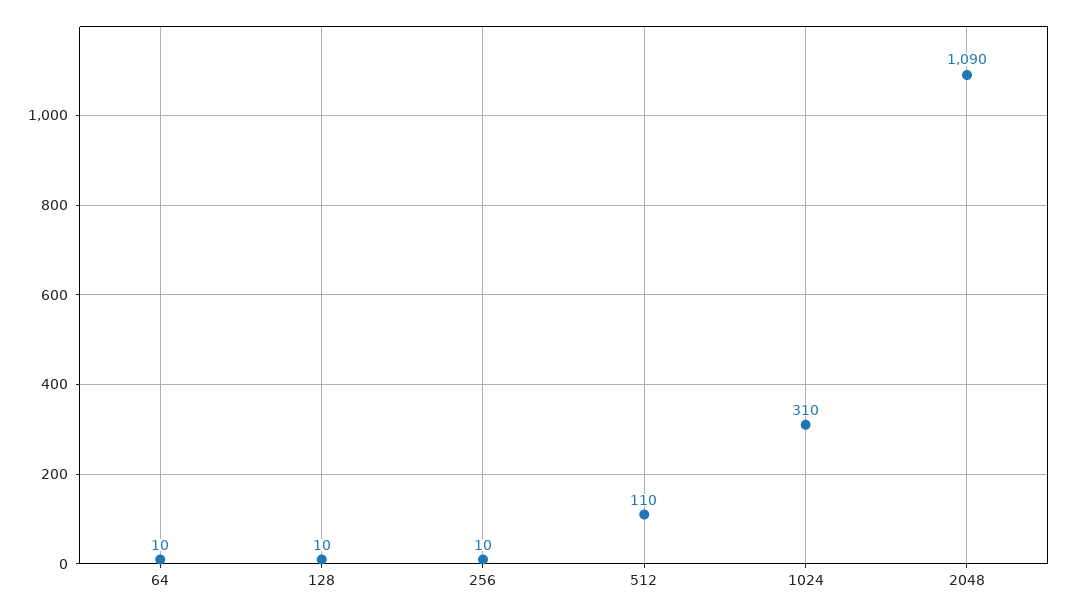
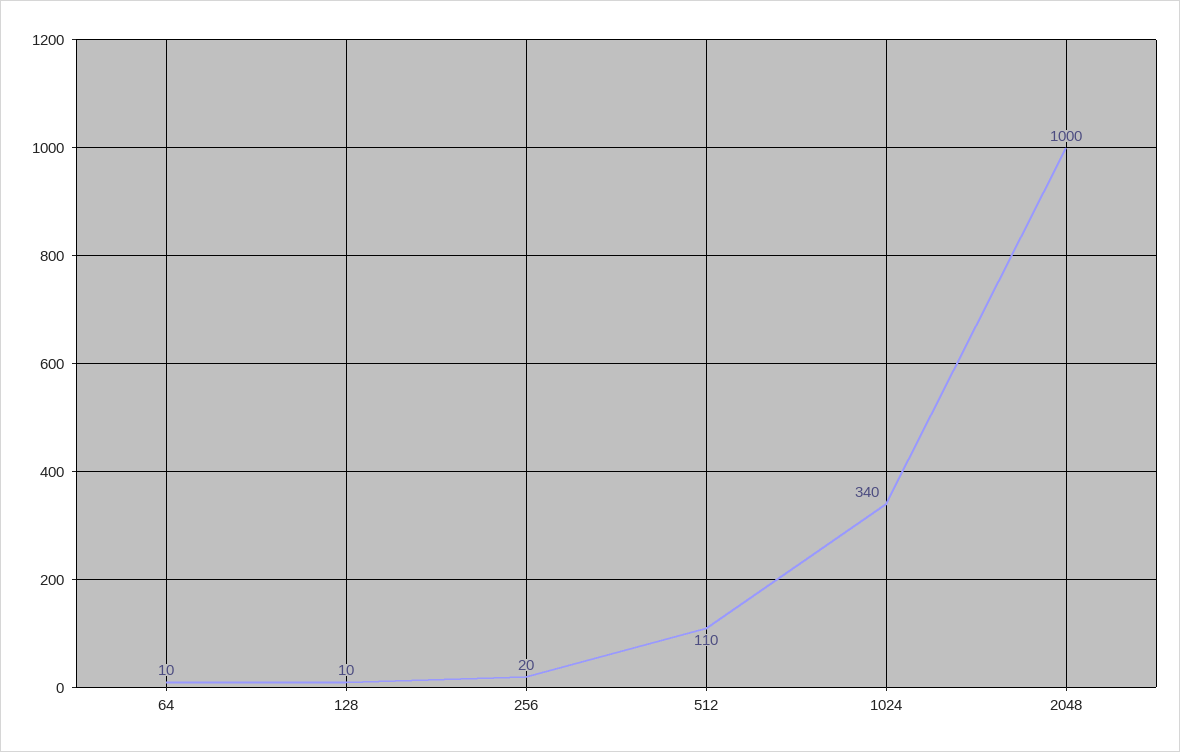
  {
    "64": 10,
    "128": 10,
-   "256": 10,
+   "256": 20,
    "512": 110,
-   "1024": 310,
+   "1024": 340,
-   "2048": 1090
+   "2048": 1000
  }

